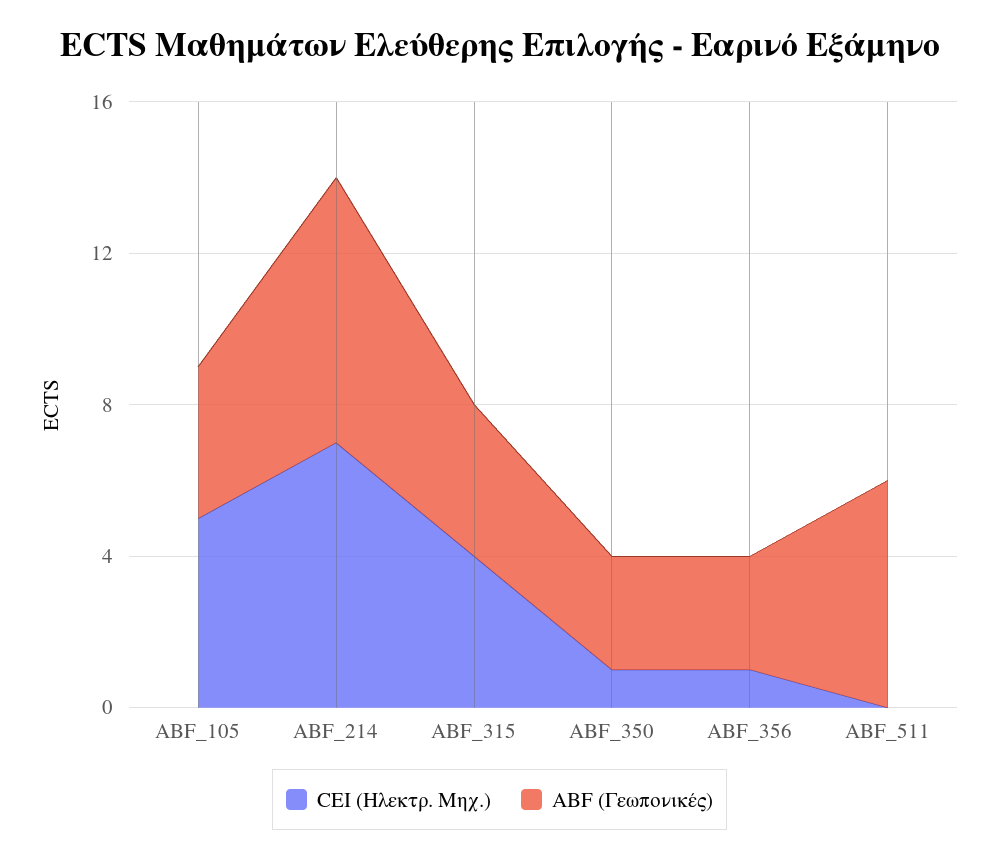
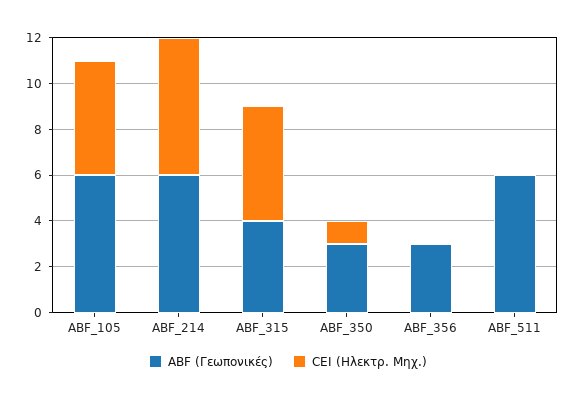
  {
    "CEI (Ηλεκτρ. Μηχ.)": {
      "ABF_105": 5,
-     "ABF_214": 7,
+     "ABF_214": 6,
-     "ABF_315": 4,
+     "ABF_315": 5,
      "ABF_350": 1,
-     "ABF_356": 1,
+     "ABF_356": 0,
      "ABF_511": 0
    },
    "ABF (Γεωπονικές)": {
-     "ABF_105": 4,
+     "ABF_105": 6,
-     "ABF_214": 7,
+     "ABF_214": 6,
      "ABF_315": 4,
      "ABF_350": 3,
      "ABF_356": 3,
      "ABF_511": 6
    }
  }

